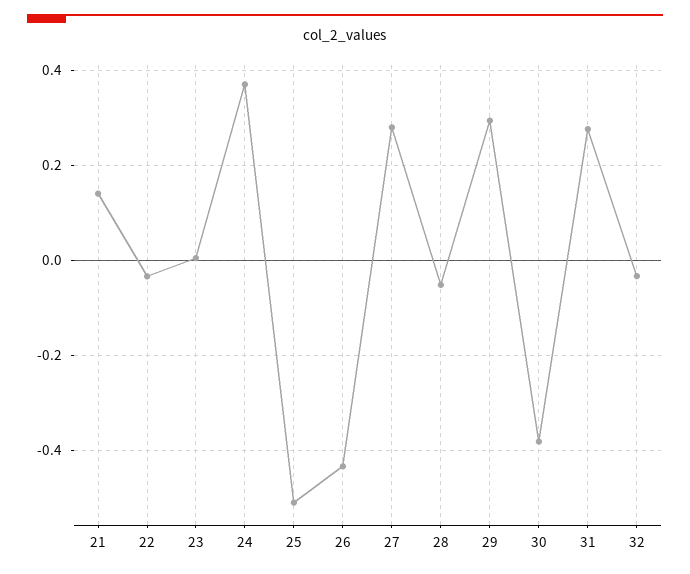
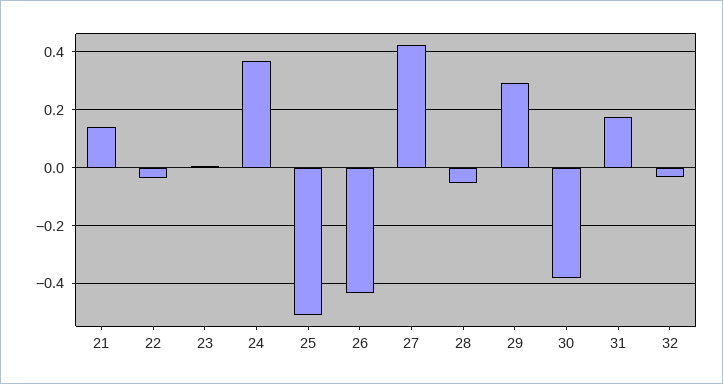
  {
    "21": 0.14,
    "22": -0.04,
    "23": 0,
    "24": 0.36,
    "25": -0.52,
    "26": -0.44,
-   "27": 0.28,
+   "27": 0.425,
    "28": -0.06,
    "29": 0.3,
    "30": -0.38,
-   "31": 0.28,
+   "31": 0.175,
    "32": -0.04
  }

